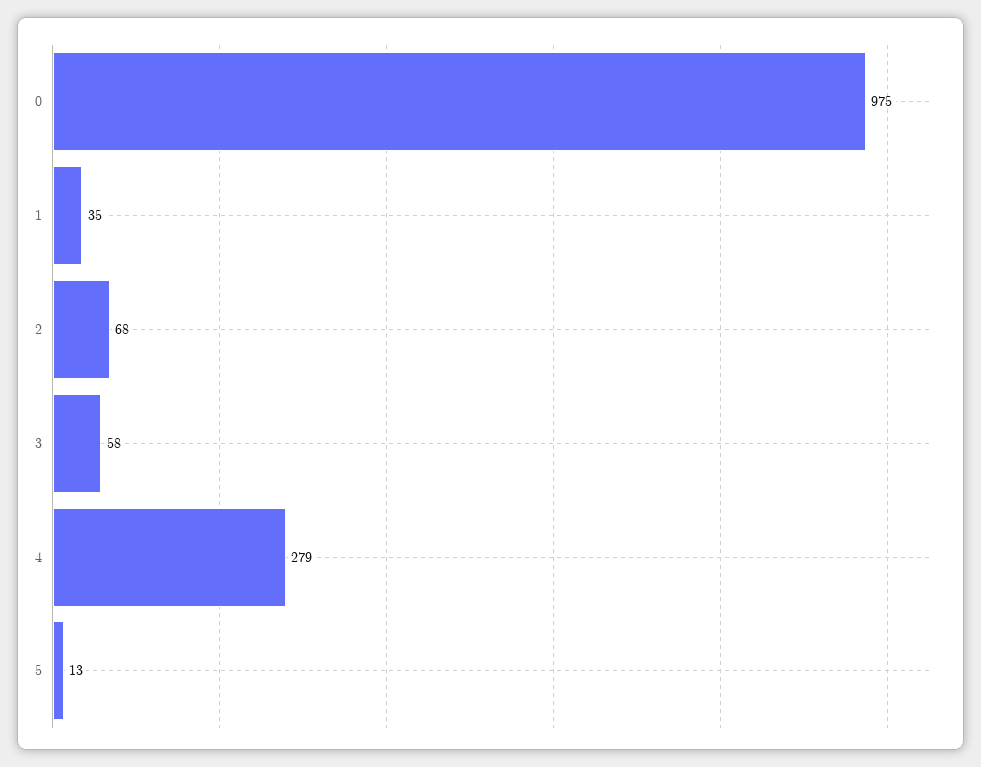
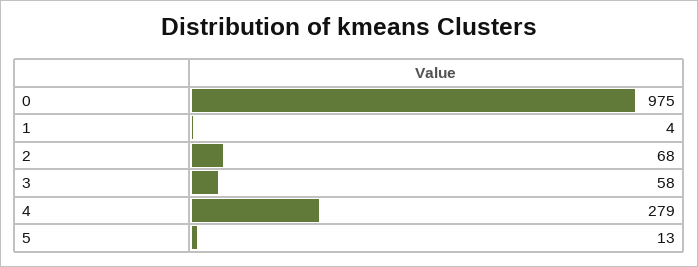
  {
    "0": 975,
-   "1": 35,
+   "1": 4,
    "2": 68,
    "3": 58,
    "4": 279,
    "5": 13
  }

